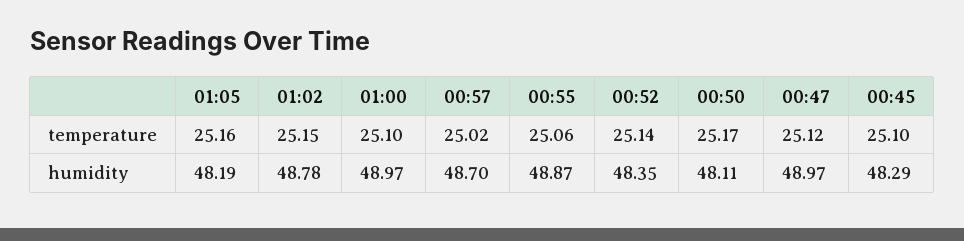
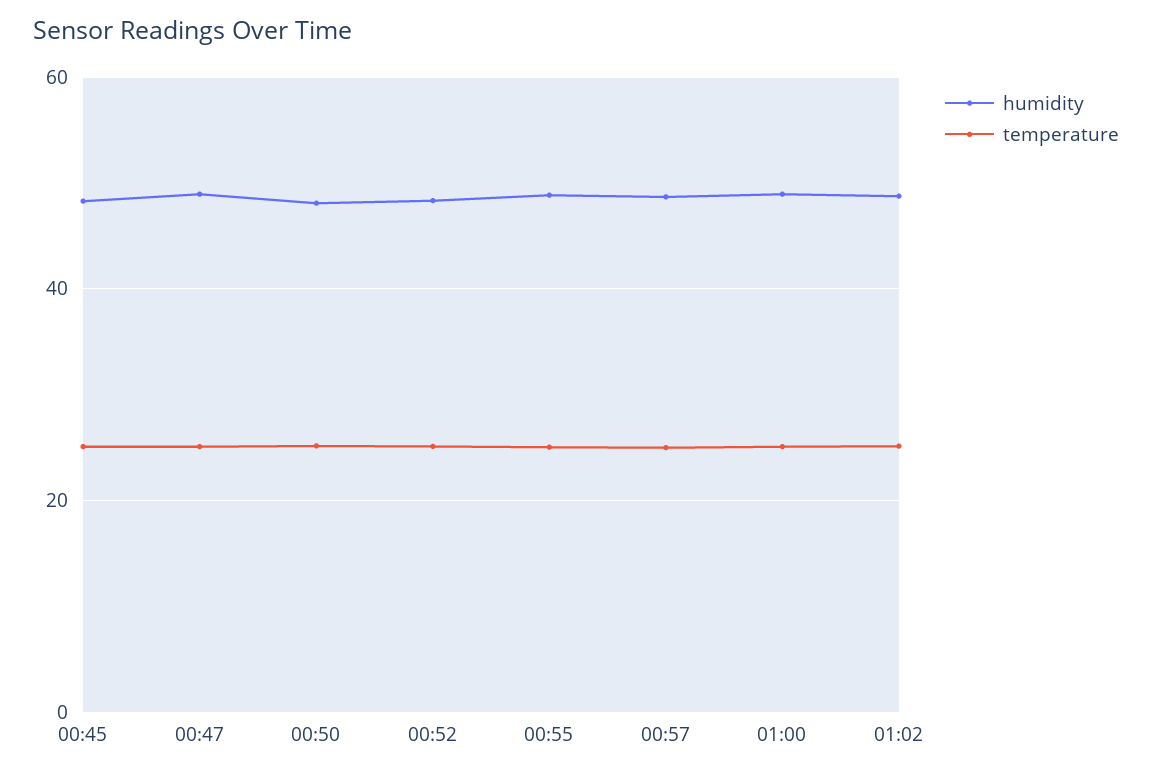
  {
    "temperature": {
-     "01:05": 25.16,
      "01:02": 25.15,
      "01:00": 25.1,
      "00:57": 25.02,
      "00:55": 25.06,
      "00:52": 25.14,
      "00:50": 25.17,
      "00:47": 25.12,
      "00:45": 25.1
    },
    "humidity": {
-     "01:05": 48.19,
      "01:02": 48.78,
      "01:00": 48.97,
      "00:57": 48.7,
      "00:55": 48.87,
      "00:52": 48.35,
      "00:50": 48.11,
      "00:47": 48.97,
      "00:45": 48.29
    }
  }

